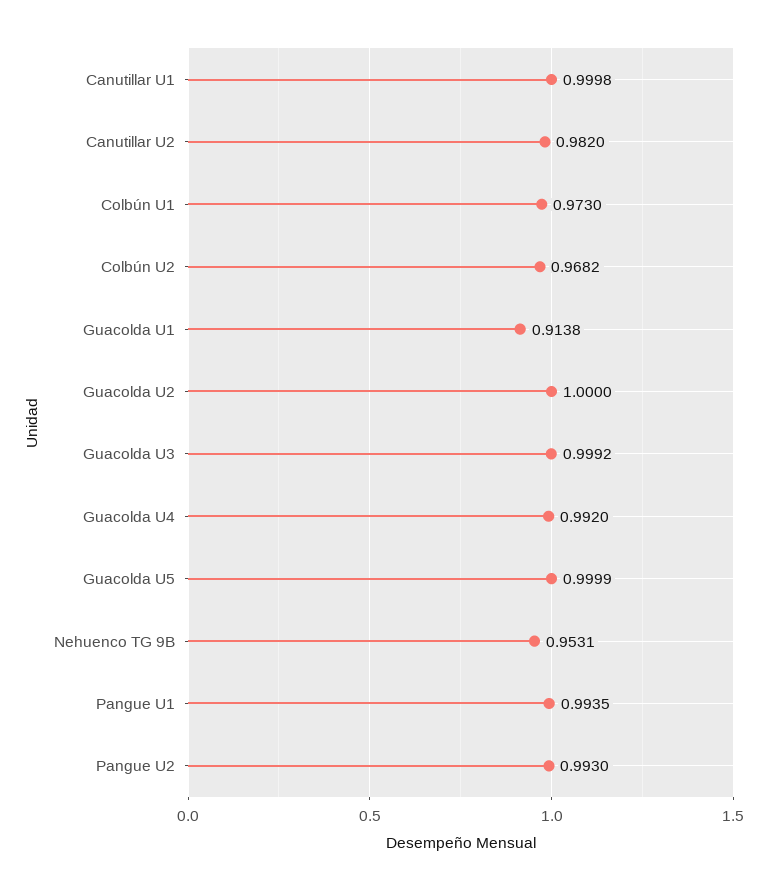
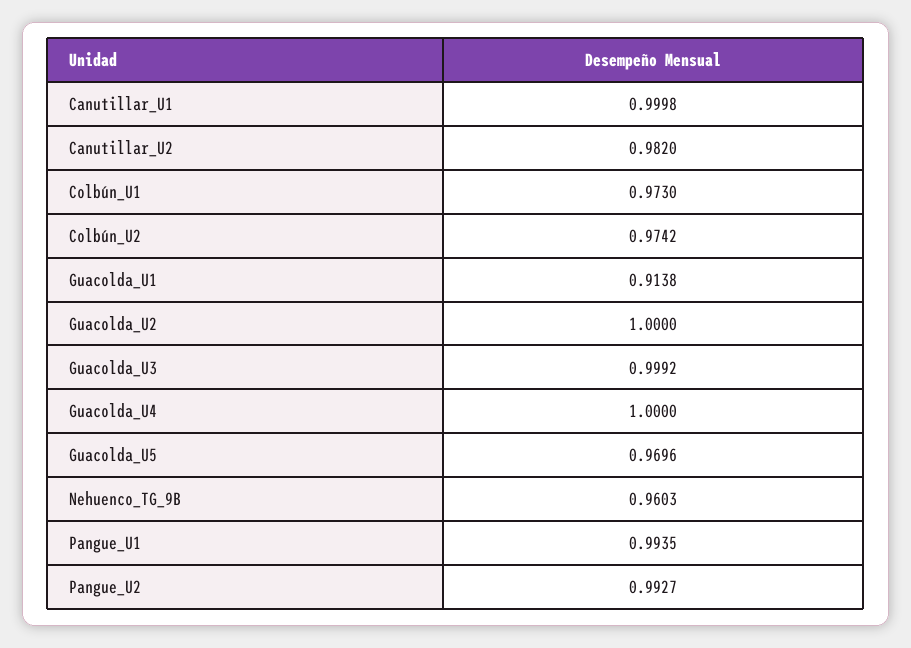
  {
    "Canutillar U1": 0.9998,
    "Canutillar U2": 0.982,
    "Colbún U1": 0.973,
-   "Colbún U2": 0.9682,
+   "Colbún U2": 0.9742,
    "Guacolda U1": 0.9138,
    "Guacolda U2": 1,
    "Guacolda U3": 0.9992,
-   "Guacolda U4": 0.992,
+   "Guacolda U4": 1,
-   "Guacolda U5": 0.9999,
+   "Guacolda U5": 0.9696,
-   "Nehuenco TG 9B": 0.9531,
+   "Nehuenco TG 9B": 0.9603,
    "Pangue U1": 0.9935,
-   "Pangue U2": 0.993
+   "Pangue U2": 0.9927
  }

